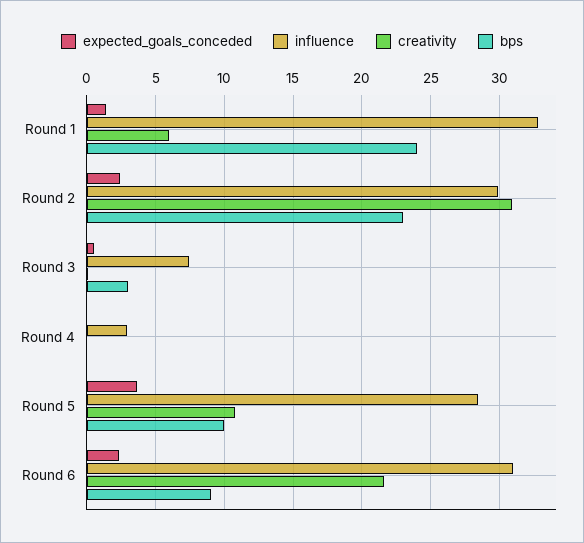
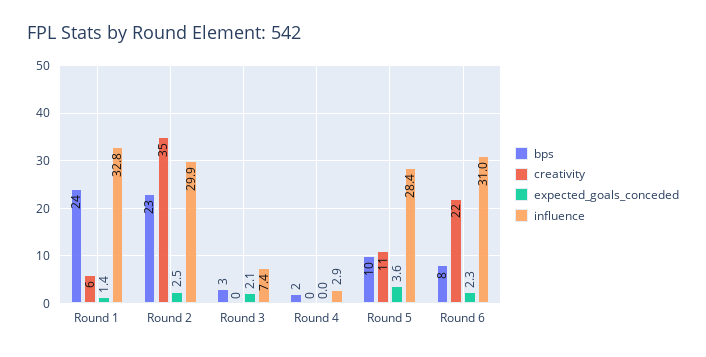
  {
    "expected_goals_conceded": {
      "Round 1": 1.4,
      "Round 2": 2.5,
-     "Round 3": 0.5,
+     "Round 3": 2.1,
      "Round 4": 0,
      "Round 5": 3.6,
      "Round 6": 2.3
    },
    "influence": {
      "Round 1": 32.8,
      "Round 2": 29.9,
      "Round 3": 7.4,
      "Round 4": 2.9,
      "Round 5": 28.4,
      "Round 6": 31
    },
    "creativity": {
      "Round 1": 6,
-     "Round 2": 31,
+     "Round 2": 35,
      "Round 3": 0,
      "Round 4": 0,
      "Round 5": 11,
      "Round 6": 22
    },
    "bps": {
      "Round 1": 24,
      "Round 2": 23,
      "Round 3": 3,
-     "Round 4": 0,
+     "Round 4": 2,
      "Round 5": 10,
-     "Round 6": 9
+     "Round 6": 8
    }
  }

